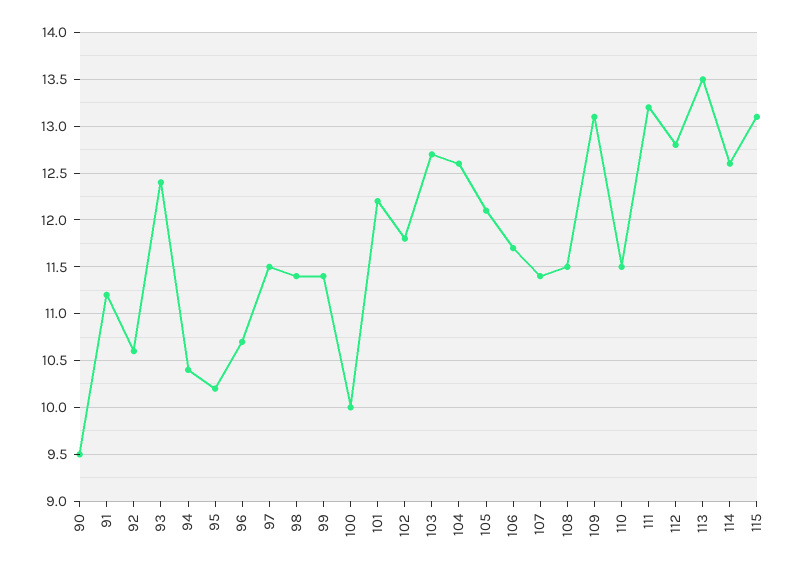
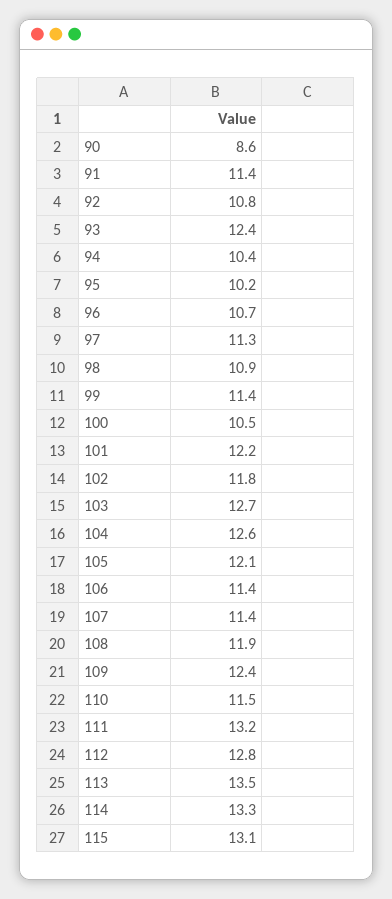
  {
-   "90": 9.5,
+   "90": 8.6,
-   "91": 11.2,
+   "91": 11.4,
-   "92": 10.6,
+   "92": 10.8,
    "93": 12.4,
    "94": 10.4,
    "95": 10.2,
    "96": 10.7,
-   "97": 11.5,
+   "97": 11.3,
-   "98": 11.4,
+   "98": 10.9,
    "99": 11.4,
-   "100": 10,
+   "100": 10.5,
    "101": 12.2,
    "102": 11.8,
    "103": 12.7,
    "104": 12.6,
    "105": 12.1,
-   "106": 11.7,
+   "106": 11.4,
    "107": 11.4,
-   "108": 11.5,
+   "108": 11.9,
-   "109": 13.1,
+   "109": 12.4,
    "110": 11.5,
    "111": 13.2,
    "112": 12.8,
    "113": 13.5,
-   "114": 12.6,
+   "114": 13.3,
    "115": 13.1
  }

